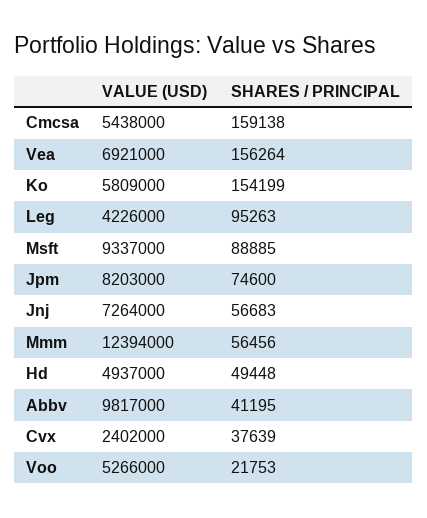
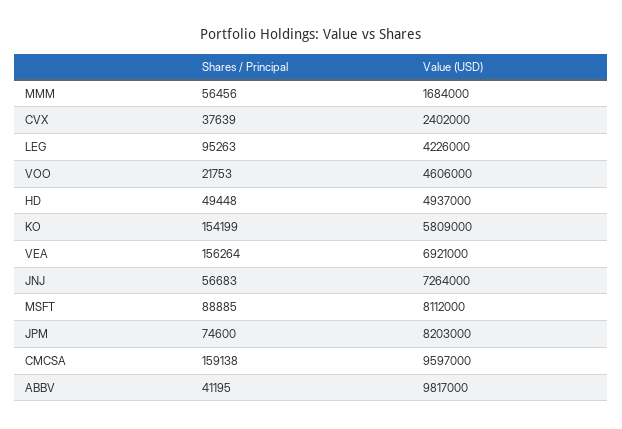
  {
    "VALUE (USD)": {
-     "Cmcsa": 5438000,
+     "Cmcsa": 9597000,
      "Vea": 6921000,
      "Ko": 5809000,
      "Leg": 4226000,
-     "Msft": 9337000,
+     "Msft": 8112000,
      "Jpm": 8203000,
      "Jnj": 7264000,
-     "Mmm": 12394000,
+     "Mmm": 1684000,
      "Hd": 4937000,
      "Abbv": 9817000,
      "Cvx": 2402000,
-     "Voo": 5266000
+     "Voo": 4606000
    },
    "SHARES / PRINCIPAL": {
      "Cmcsa": 159138,
      "Vea": 156264,
      "Ko": 154199,
      "Leg": 95263,
      "Msft": 88885,
      "Jpm": 74600,
      "Jnj": 56683,
      "Mmm": 56456,
      "Hd": 49448,
      "Abbv": 41195,
      "Cvx": 37639,
      "Voo": 21753
    }
  }

